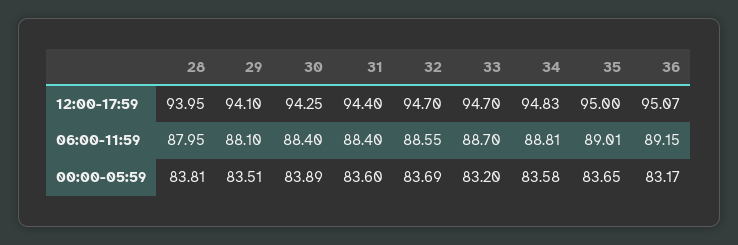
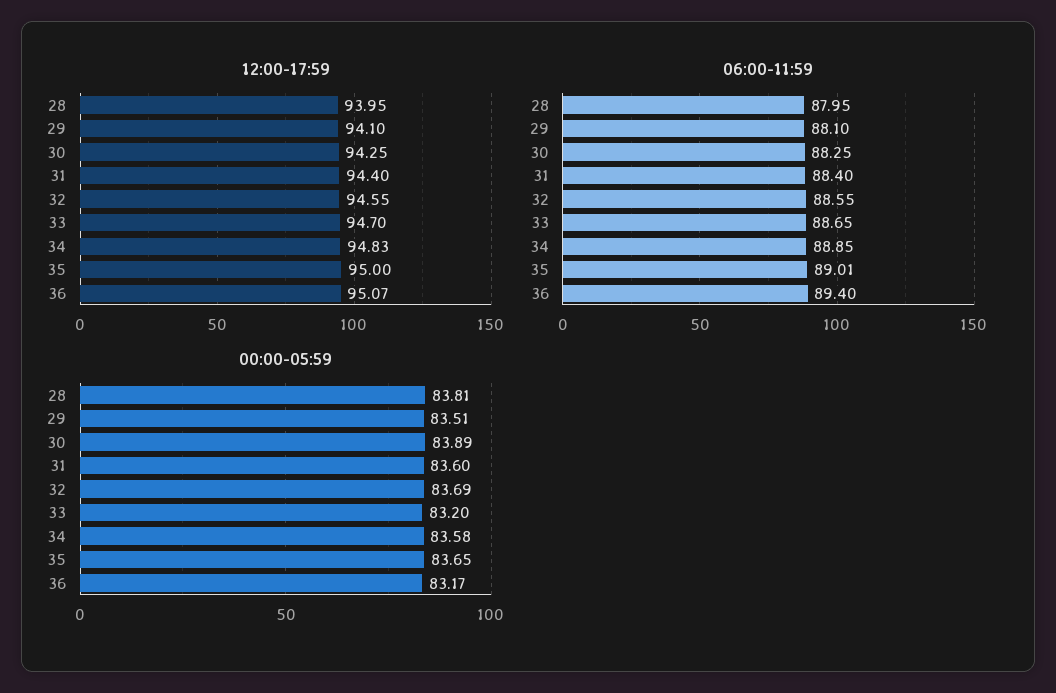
  {
    "12:00-17:59": {
      "28": 93.95,
      "29": 94.1,
      "30": 94.25,
      "31": 94.4,
-     "32": 94.7,
+     "32": 94.55,
      "33": 94.7,
      "34": 94.83,
      "35": 95,
      "36": 95.07
    },
    "06:00-11:59": {
      "28": 87.95,
      "29": 88.1,
-     "30": 88.4,
+     "30": 88.25,
      "31": 88.4,
      "32": 88.55,
-     "33": 88.7,
+     "33": 88.65,
-     "34": 88.81,
+     "34": 88.85,
      "35": 89.01,
-     "36": 89.15
+     "36": 89.4
    },
    "00:00-05:59": {
      "28": 83.81,
      "29": 83.51,
      "30": 83.89,
      "31": 83.6,
      "32": 83.69,
      "33": 83.2,
      "34": 83.58,
      "35": 83.65,
      "36": 83.17
    }
  }

